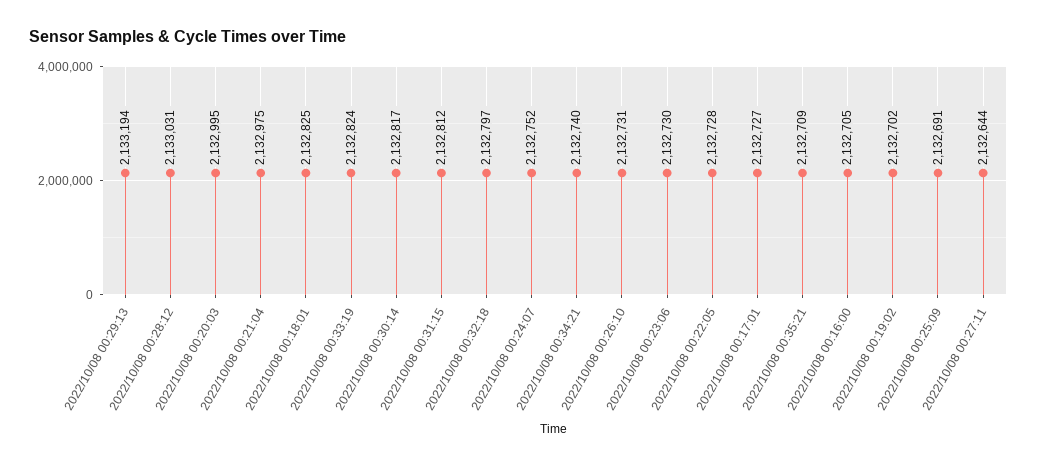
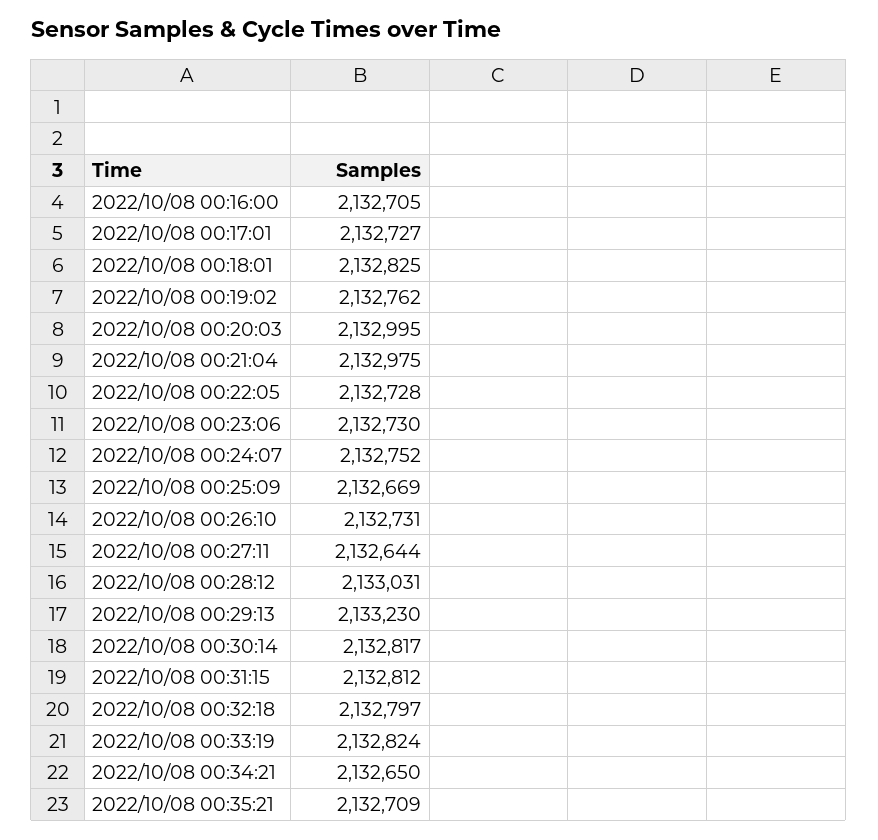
  {
-   "2022/10/08 00:29:13": 2133194,
+   "2022/10/08 00:29:13": 2133230,
    "2022/10/08 00:28:12": 2133031,
    "2022/10/08 00:20:03": 2132995,
    "2022/10/08 00:21:04": 2132975,
    "2022/10/08 00:18:01": 2132825,
    "2022/10/08 00:33:19": 2132824,
    "2022/10/08 00:30:14": 2132817,
    "2022/10/08 00:31:15": 2132812,
    "2022/10/08 00:32:18": 2132797,
    "2022/10/08 00:24:07": 2132752,
-   "2022/10/08 00:34:21": 2132740,
+   "2022/10/08 00:34:21": 2132650,
    "2022/10/08 00:26:10": 2132731,
    "2022/10/08 00:23:06": 2132730,
    "2022/10/08 00:22:05": 2132728,
    "2022/10/08 00:17:01": 2132727,
    "2022/10/08 00:35:21": 2132709,
    "2022/10/08 00:16:00": 2132705,
-   "2022/10/08 00:19:02": 2132702,
+   "2022/10/08 00:19:02": 2132762,
-   "2022/10/08 00:25:09": 2132691,
+   "2022/10/08 00:25:09": 2132669,
    "2022/10/08 00:27:11": 2132644
  }

